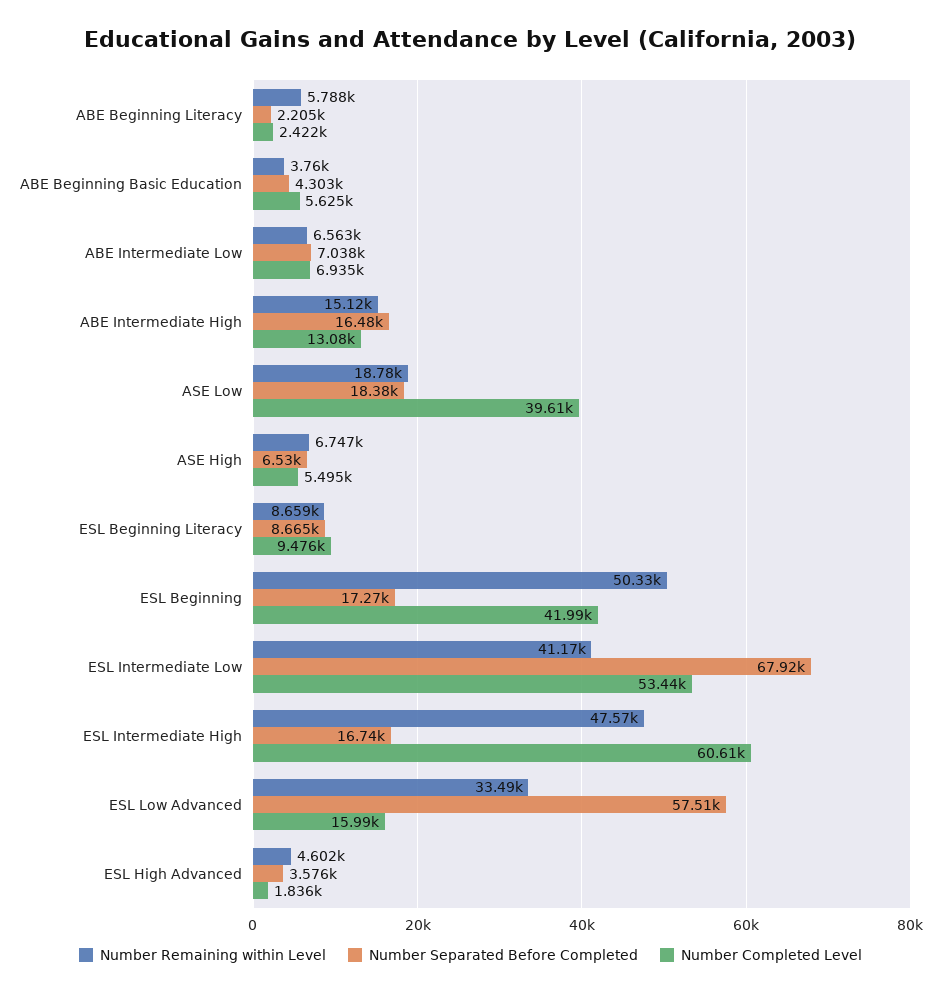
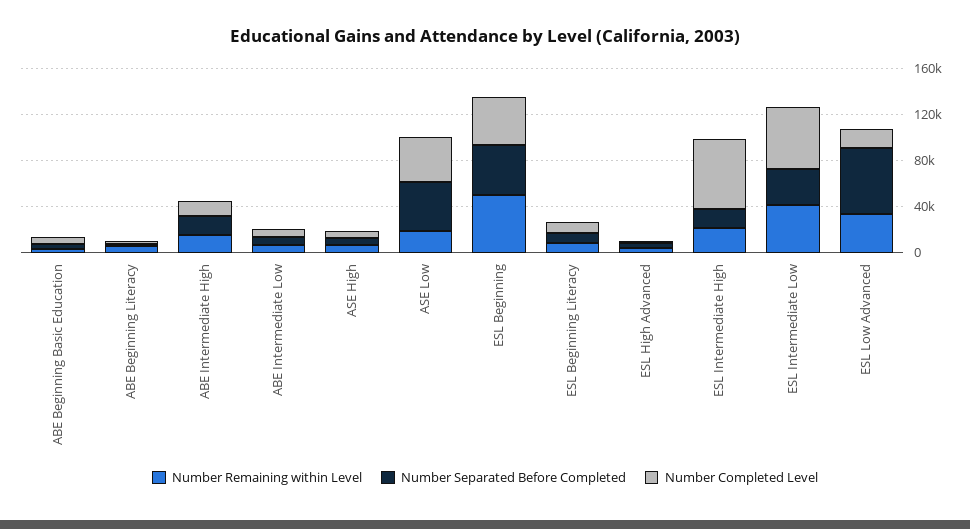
  {
    "Number Remaining within Level": {
      "ABE Beginning Literacy": 5788,
      "ABE Beginning Basic Education": 3760,
      "ABE Intermediate Low": 6563,
      "ABE Intermediate High": 15120,
      "ASE Low": 18780,
      "ASE High": 6747,
      "ESL Beginning Literacy": 8659,
      "ESL Beginning": 50330,
      "ESL Intermediate Low": 41170,
-     "ESL Intermediate High": 47570,
+     "ESL Intermediate High": 20000,
      "ESL Low Advanced": 33490,
      "ESL High Advanced": 4602
    },
    "Number Separated Before Completed": {
      "ABE Beginning Literacy": 2205,
      "ABE Beginning Basic Education": 4303,
      "ABE Intermediate Low": 7038,
      "ABE Intermediate High": 16480,
-     "ASE Low": 18380,
+     "ASE Low": 40000,
      "ASE High": 6530,
      "ESL Beginning Literacy": 8665,
-     "ESL Beginning": 17270,
+     "ESL Beginning": 40000,
-     "ESL Intermediate Low": 67920,
+     "ESL Intermediate Low": 30000,
      "ESL Intermediate High": 16740,
      "ESL Low Advanced": 57510,
      "ESL High Advanced": 3576
    },
    "Number Completed Level": {
      "ABE Beginning Literacy": 2422,
      "ABE Beginning Basic Education": 5625,
      "ABE Intermediate Low": 6935,
      "ABE Intermediate High": 13080,
      "ASE Low": 39610,
      "ASE High": 5495,
      "ESL Beginning Literacy": 9476,
      "ESL Beginning": 41990,
      "ESL Intermediate Low": 53440,
      "ESL Intermediate High": 60610,
      "ESL Low Advanced": 15990,
      "ESL High Advanced": 1836
    }
  }

